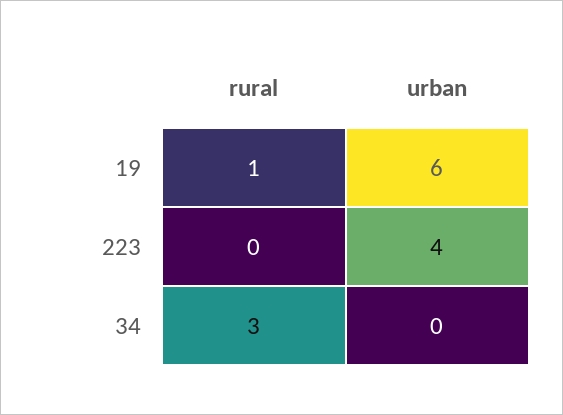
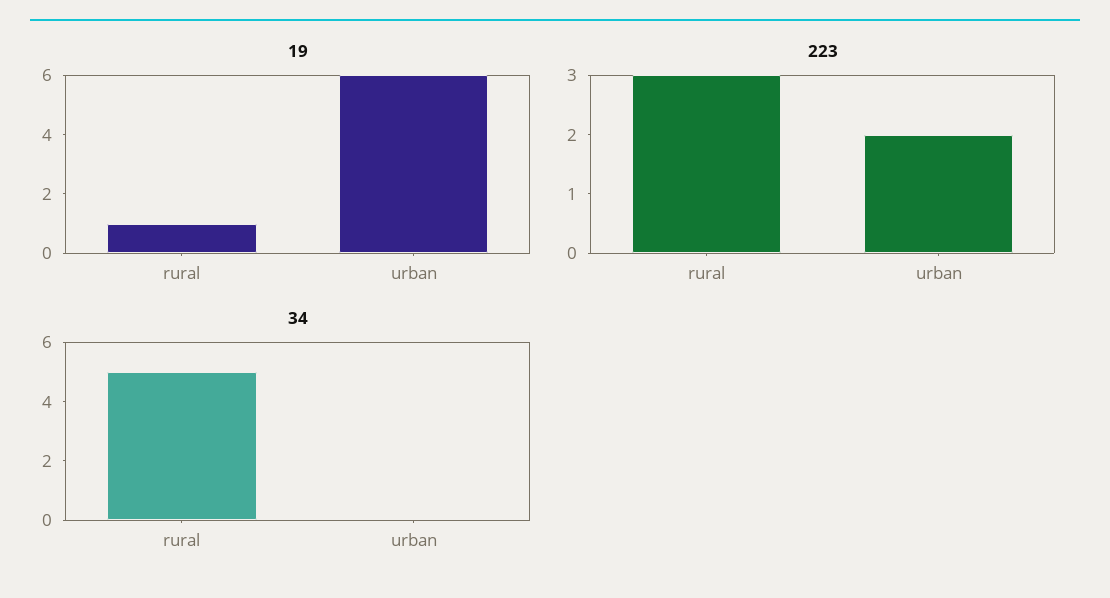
  {
    "19": {
      "rural": 1,
      "urban": 6
    },
    "223": {
-     "rural": 0,
+     "rural": 3,
-     "urban": 4
+     "urban": 2
    },
    "34": {
-     "rural": 3,
+     "rural": 5,
      "urban": 0
    }
  }

